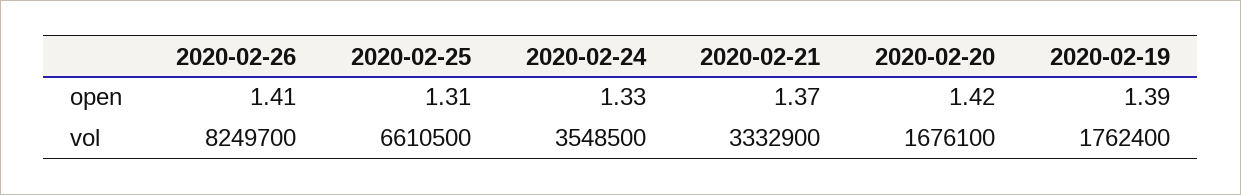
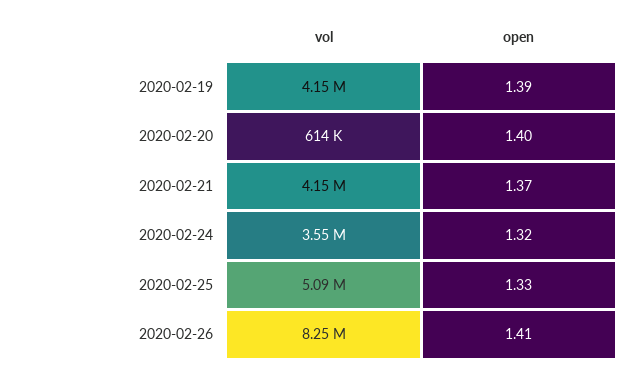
  {
    "2020-02-26": {
      "open": 1.41,
      "vol": 8249700
    },
    "2020-02-25": {
-     "open": 1.31,
+     "open": 1.33,
-     "vol": 6610500
+     "vol": 5090000
    },
    "2020-02-24": {
-     "open": 1.33,
+     "open": 1.32,
      "vol": 3548500
    },
    "2020-02-21": {
      "open": 1.37,
-     "vol": 3332900
+     "vol": 4150000
    },
    "2020-02-20": {
-     "open": 1.42,
+     "open": 1.4,
-     "vol": 1676100
+     "vol": 614000
    },
    "2020-02-19": {
      "open": 1.39,
-     "vol": 1762400
+     "vol": 4150000
    }
  }

